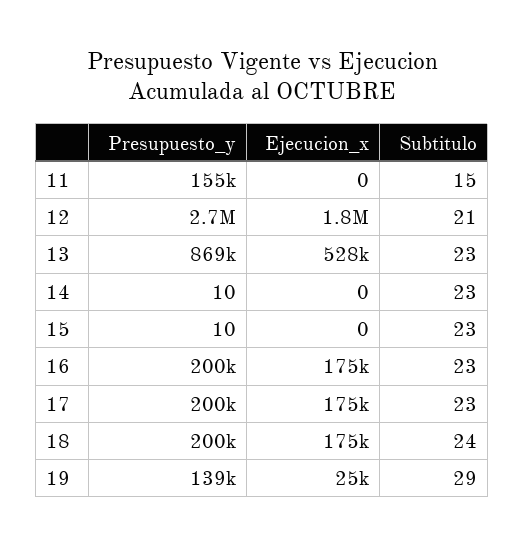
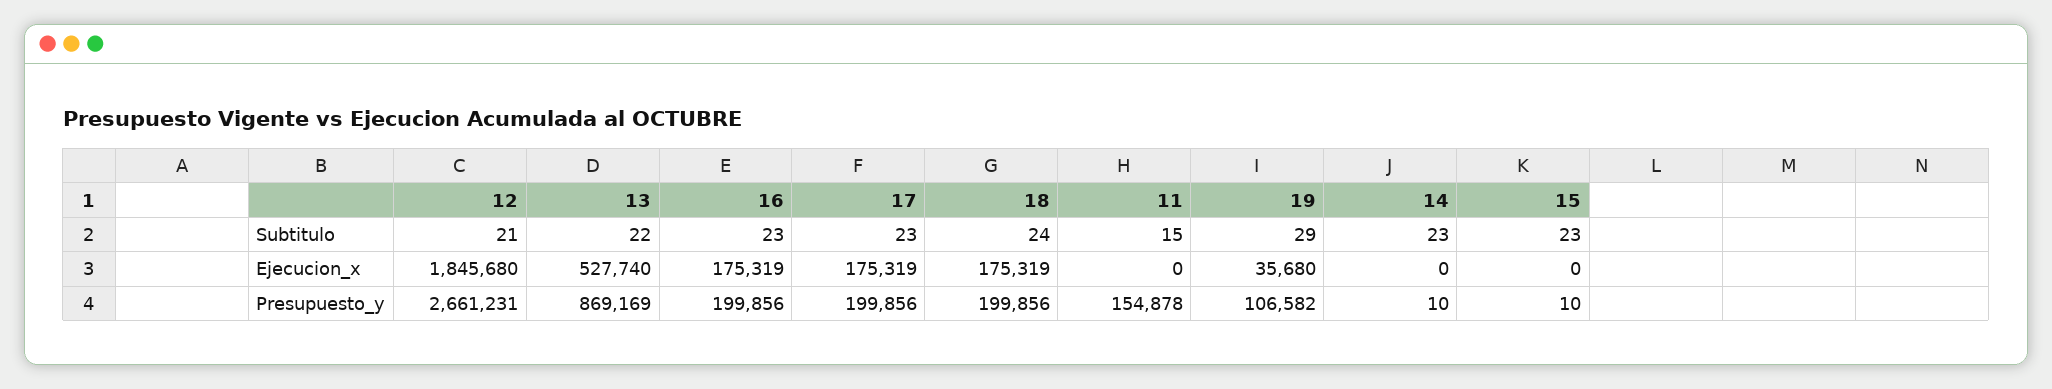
  {
    "Presupuesto_y": {
      "11": 154878,
      "12": 2661231,
      "13": 869169,
      "14": 10,
      "15": 10,
      "16": 199856,
      "17": 199856,
      "18": 199856,
-     "19": 139000
+     "19": 106582
    },
    "Ejecucion_x": {
      "11": 0,
      "12": 1845680,
      "13": 527740,
      "14": 0,
      "15": 0,
      "16": 175319,
      "17": 175319,
      "18": 175319,
-     "19": 25000
+     "19": 35680
    },
    "Subtitulo": {
      "11": 15,
      "12": 21,
-     "13": 23,
+     "13": 22,
      "14": 23,
      "15": 23,
      "16": 23,
      "17": 23,
      "18": 24,
      "19": 29
    }
  }

